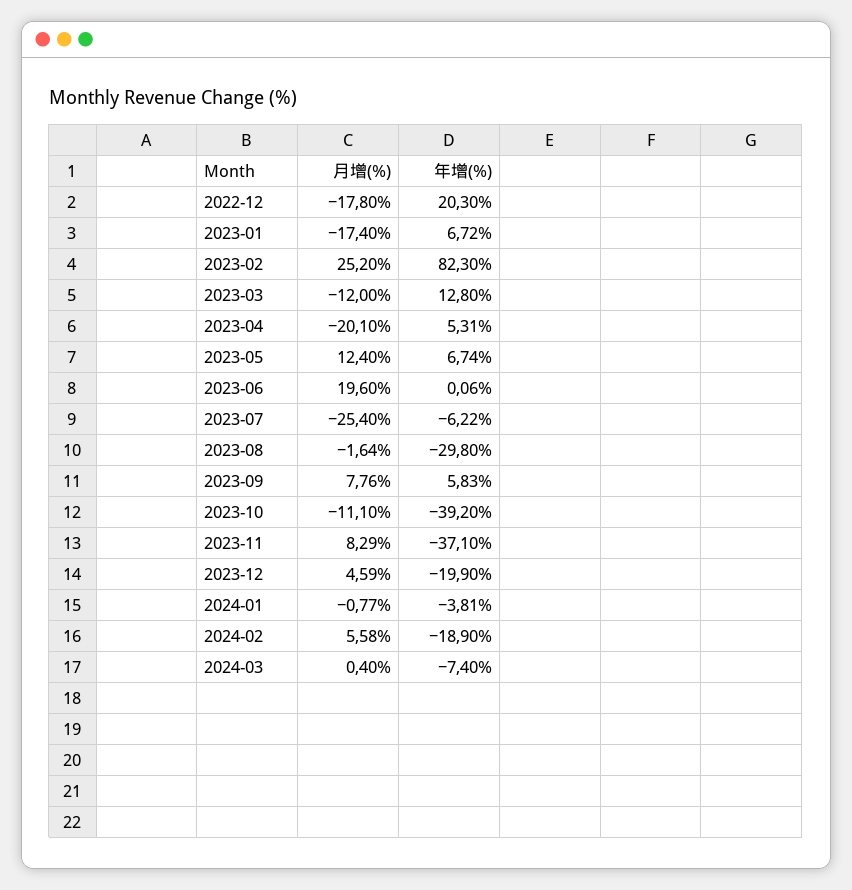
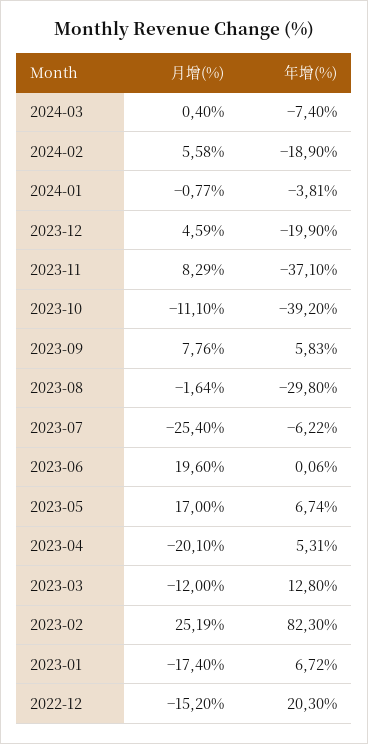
  {
    "月增(%)": {
-     "2022-12": -17.8,
+     "2022-12": -15.2,
      "2023-01": -17.4,
-     "2023-02": 25.2,
+     "2023-02": 25.19,
      "2023-03": -12,
      "2023-04": -20.1,
-     "2023-05": 12.4,
+     "2023-05": 17,
      "2023-06": 19.6,
      "2023-07": -25.4,
      "2023-08": -1.64,
      "2023-09": 7.76,
      "2023-10": -11.1,
      "2023-11": 8.29,
      "2023-12": 4.59,
      "2024-01": -0.77,
      "2024-02": 5.58,
      "2024-03": 0.4
    },
    "年增(%)": {
      "2022-12": 20.3,
      "2023-01": 6.72,
      "2023-02": 82.3,
      "2023-03": 12.8,
      "2023-04": 5.31,
      "2023-05": 6.74,
      "2023-06": 0.06,
      "2023-07": -6.22,
      "2023-08": -29.8,
      "2023-09": 5.83,
      "2023-10": -39.2,
      "2023-11": -37.1,
      "2023-12": -19.9,
      "2024-01": -3.81,
      "2024-02": -18.9,
      "2024-03": -7.4
    }
  }

